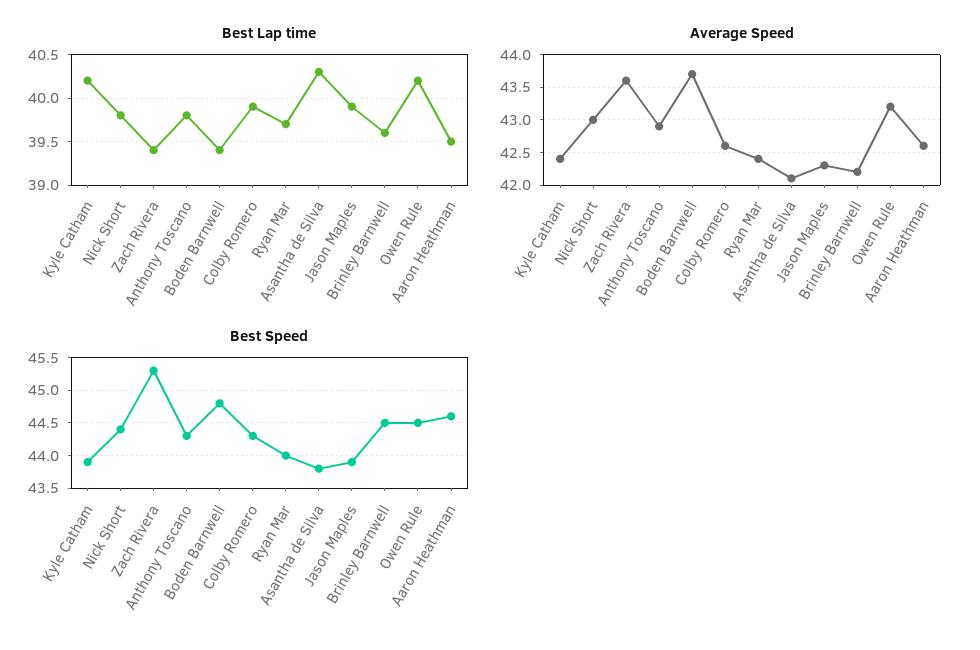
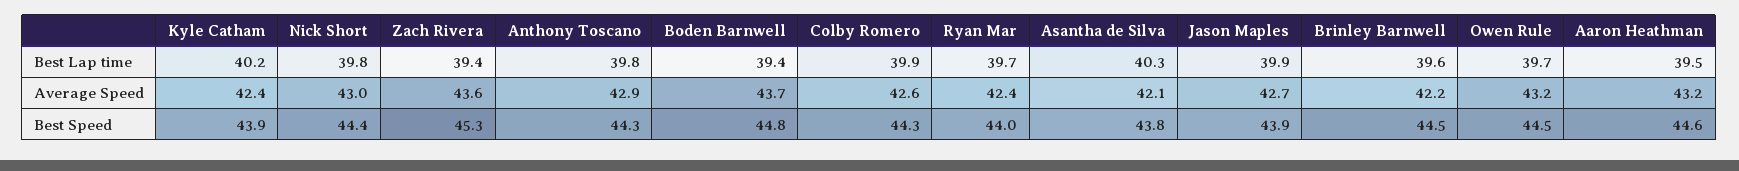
  {
    "Best Lap time": {
      "Kyle Catham": 40.2,
      "Nick Short": 39.8,
      "Zach Rivera": 39.4,
      "Anthony Toscano": 39.8,
      "Boden Barnwell": 39.4,
      "Colby Romero": 39.9,
      "Ryan Mar": 39.7,
      "Asantha de Silva": 40.3,
      "Jason Maples": 39.9,
      "Brinley Barnwell": 39.6,
-     "Owen Rule": 40.2,
+     "Owen Rule": 39.7,
      "Aaron Heathman": 39.5
    },
    "Average Speed": {
      "Kyle Catham": 42.4,
      "Nick Short": 43,
      "Zach Rivera": 43.6,
      "Anthony Toscano": 42.9,
      "Boden Barnwell": 43.7,
      "Colby Romero": 42.6,
      "Ryan Mar": 42.4,
      "Asantha de Silva": 42.1,
-     "Jason Maples": 42.3,
+     "Jason Maples": 42.7,
      "Brinley Barnwell": 42.2,
      "Owen Rule": 43.2,
-     "Aaron Heathman": 42.6
+     "Aaron Heathman": 43.2
    },
    "Best Speed": {
      "Kyle Catham": 43.9,
      "Nick Short": 44.4,
      "Zach Rivera": 45.3,
      "Anthony Toscano": 44.3,
      "Boden Barnwell": 44.8,
      "Colby Romero": 44.3,
      "Ryan Mar": 44,
      "Asantha de Silva": 43.8,
      "Jason Maples": 43.9,
      "Brinley Barnwell": 44.5,
      "Owen Rule": 44.5,
      "Aaron Heathman": 44.6
    }
  }

